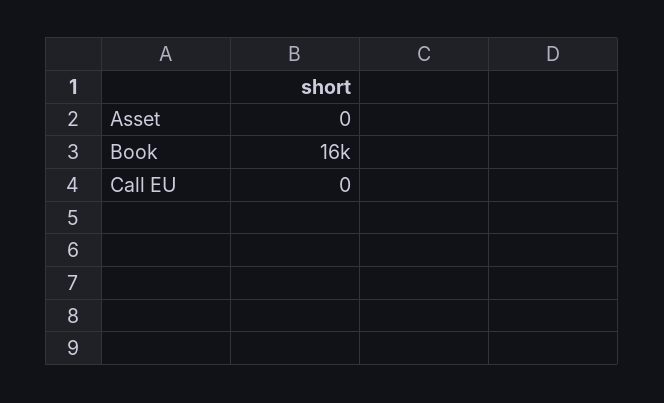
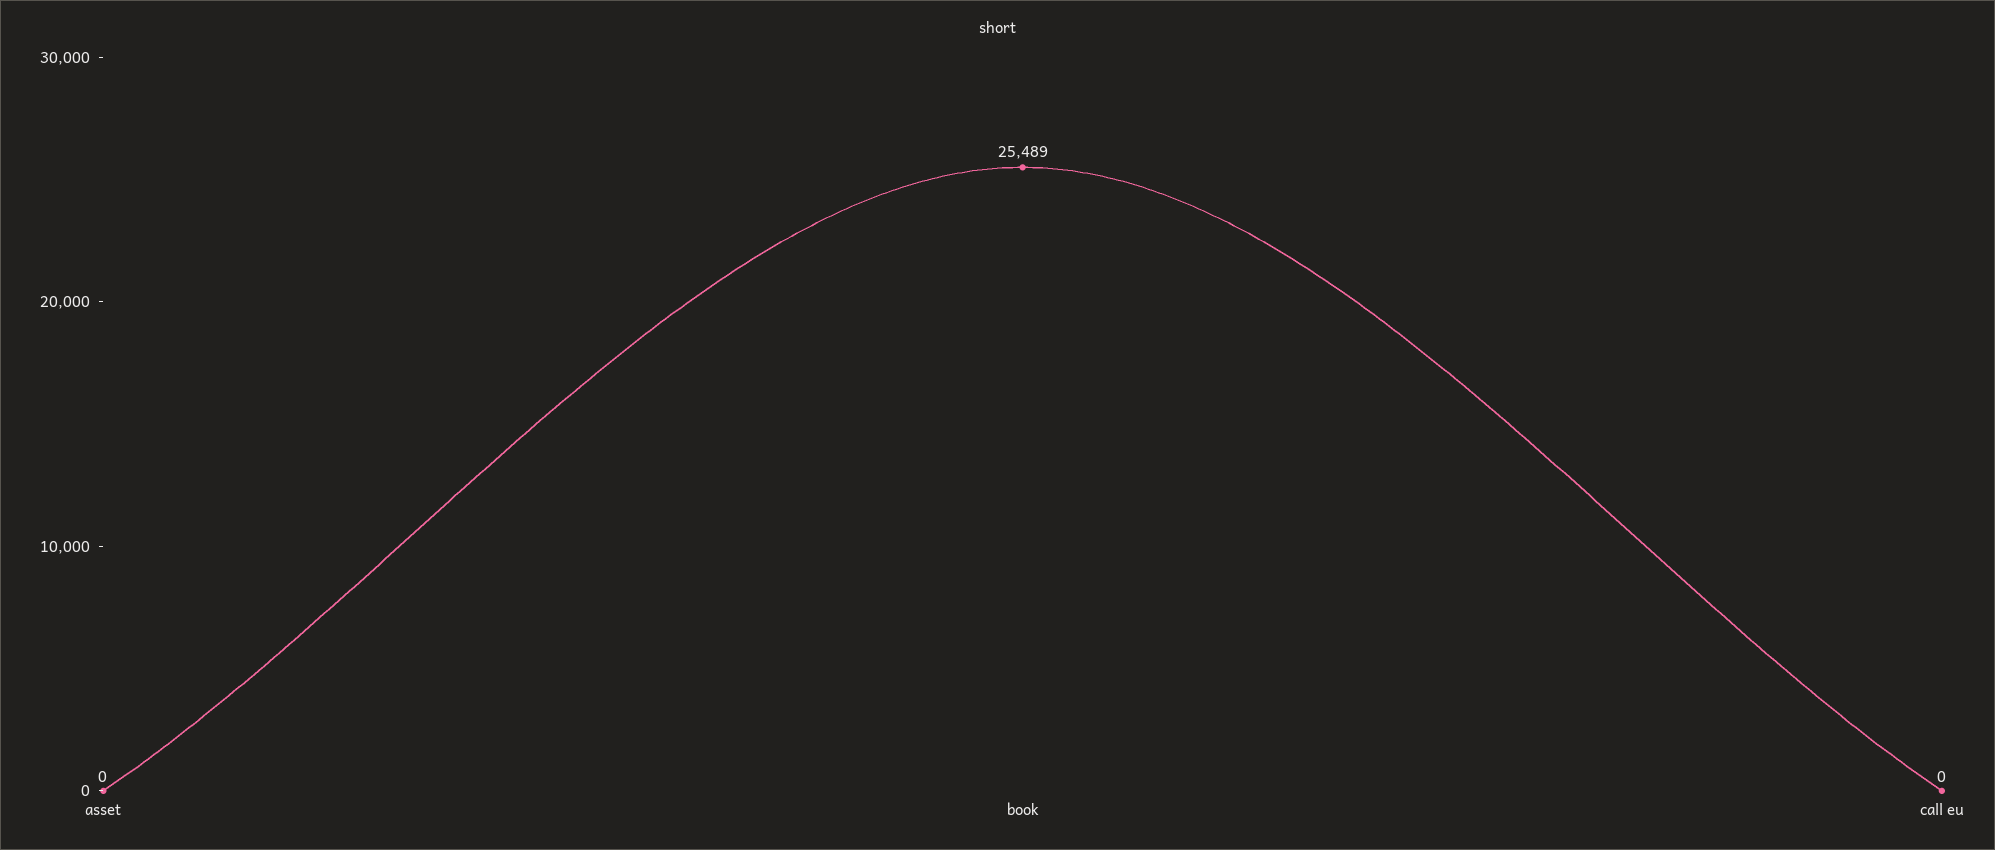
  {
    "Asset": 0,
-   "Book": 16000,
+   "Book": 25489,
    "Call EU": 0
  }

